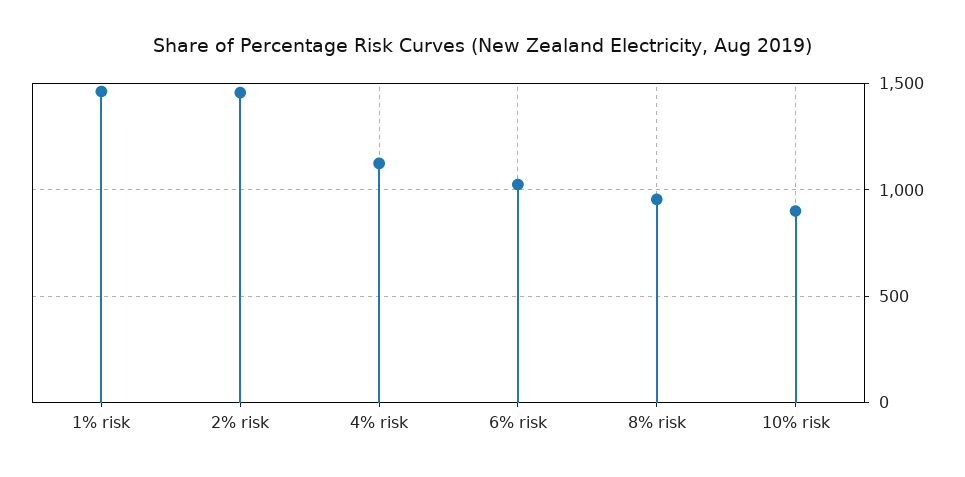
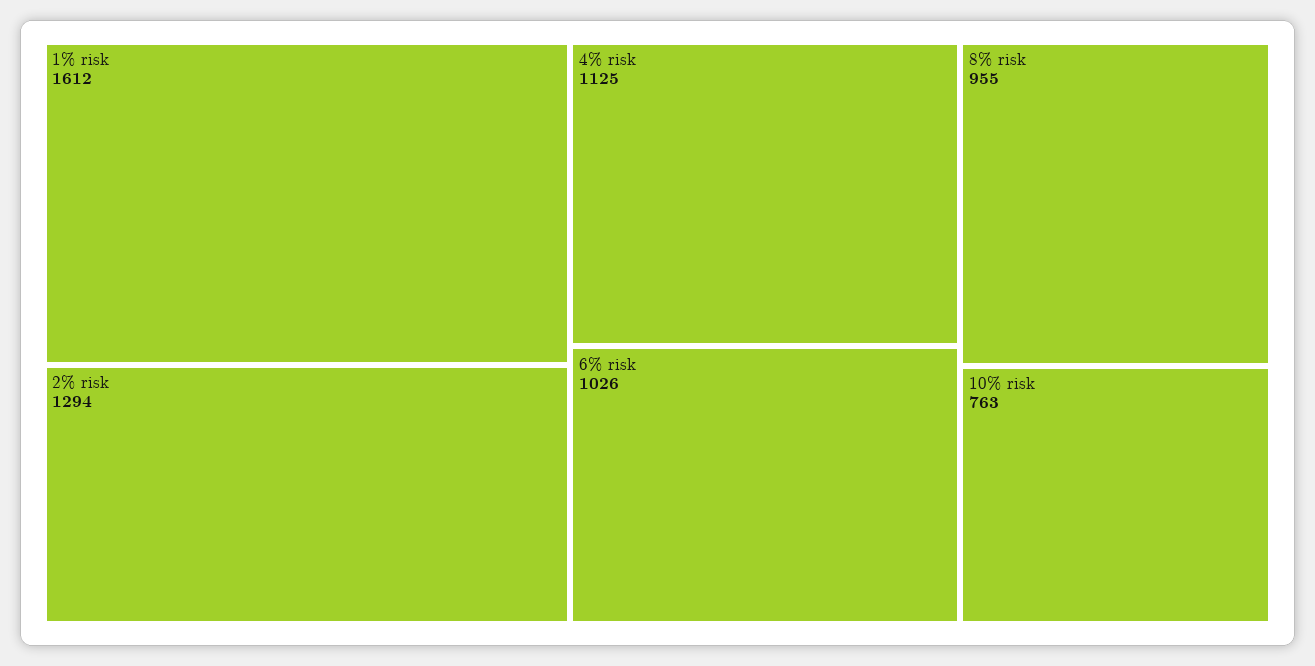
  {
-   "1% risk": 1450,
+   "1% risk": 1612,
-   "2% risk": 1450,
+   "2% risk": 1294,
    "4% risk": 1125,
    "6% risk": 1026,
    "8% risk": 955,
-   "10% risk": 900
+   "10% risk": 763
  }

